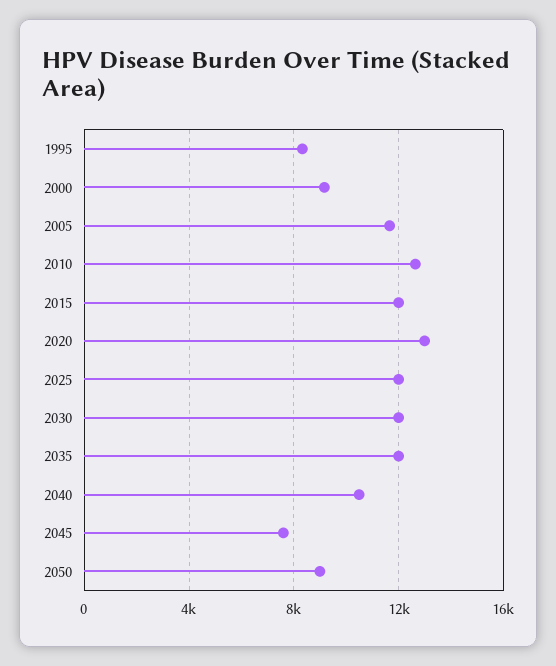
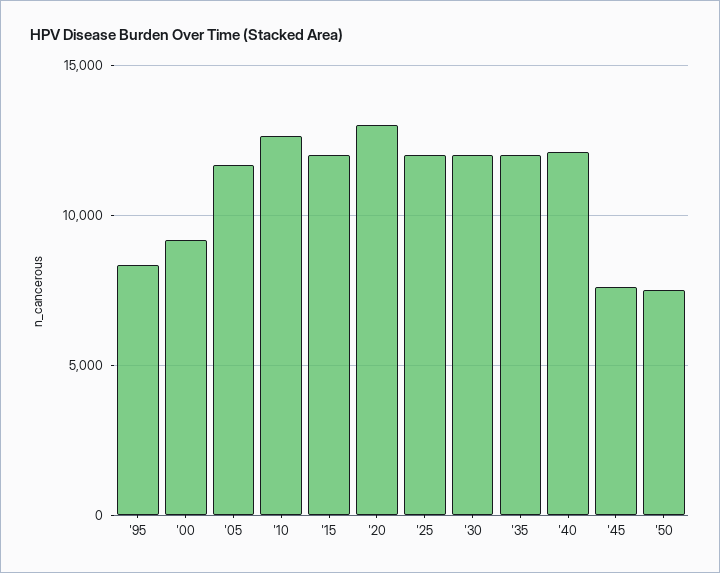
  {
    "1995": 8500,
    "2000": 9000,
    "2005": 11500,
    "2010": 12500,
    "2015": 12000,
    "2020": 13000,
    "2025": 12000,
    "2030": 12000,
    "2035": 12000,
-   "2040": 10500,
+   "2040": 12000,
    "2045": 7500,
-   "2050": 9000
+   "2050": 7500
  }

